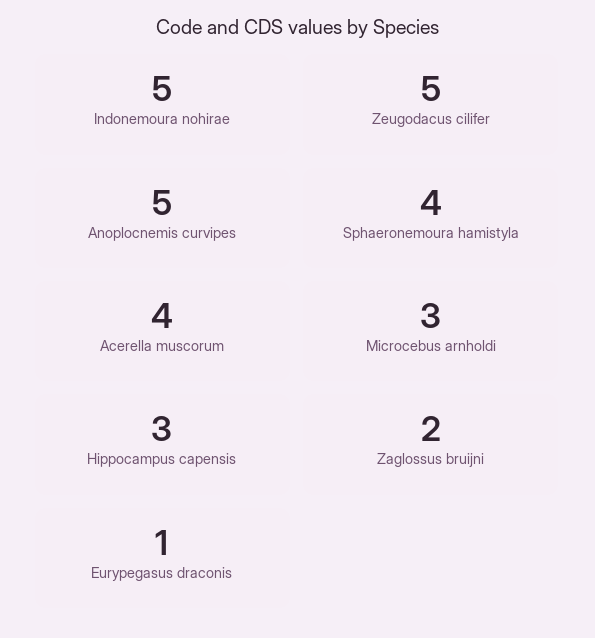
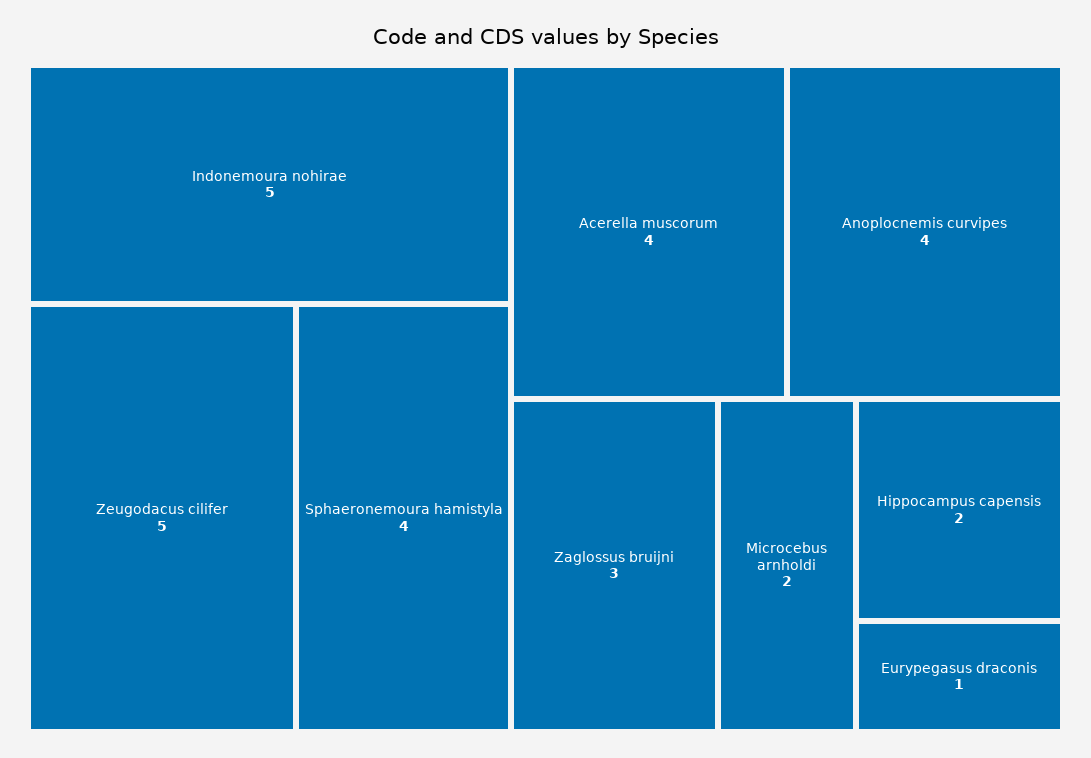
  {
    "Indonemoura nohirae": 5,
    "Zeugodacus cilifer": 5,
-   "Anoplocnemis curvipes": 5,
+   "Anoplocnemis curvipes": 4,
    "Sphaeronemoura hamistyla": 4,
    "Acerella muscorum": 4,
-   "Microcebus arnholdi": 3,
+   "Microcebus arnholdi": 2,
-   "Hippocampus capensis": 3,
+   "Hippocampus capensis": 2,
-   "Zaglossus bruijni": 2,
+   "Zaglossus bruijni": 3,
    "Eurypegasus draconis": 1
  }

